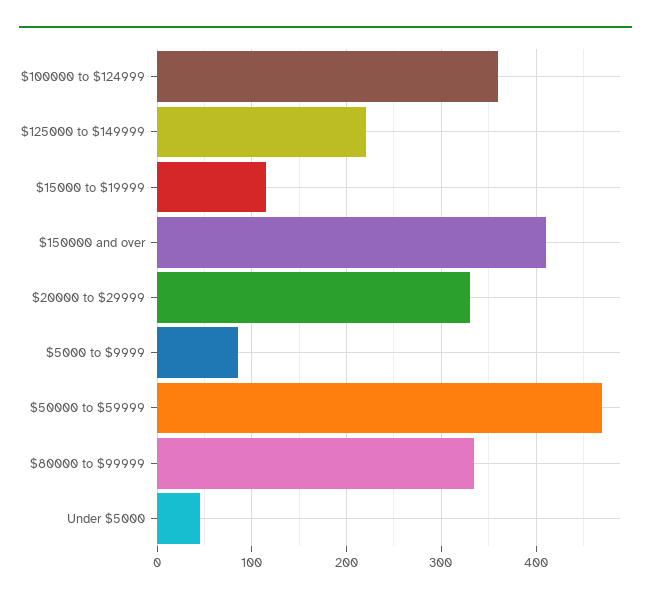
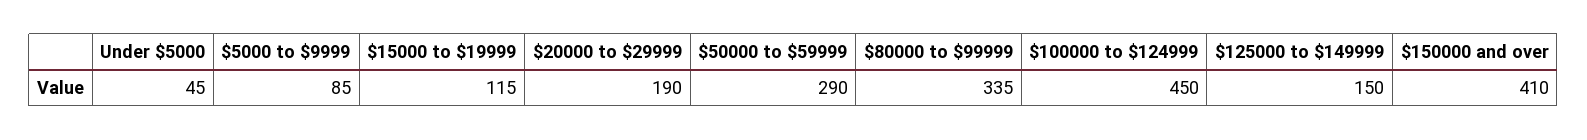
  {
-   "$100000 to $124999": 360,
+   "$100000 to $124999": 450,
-   "$125000 to $149999": 220,
+   "$125000 to $149999": 150,
    "$15000 to $19999": 115,
    "$150000 and over": 410,
-   "$20000 to $29999": 330,
+   "$20000 to $29999": 190,
    "$5000 to $9999": 85,
-   "$50000 to $59999": 470,
+   "$50000 to $59999": 290,
    "$80000 to $99999": 335,
    "Under $5000": 45
  }

